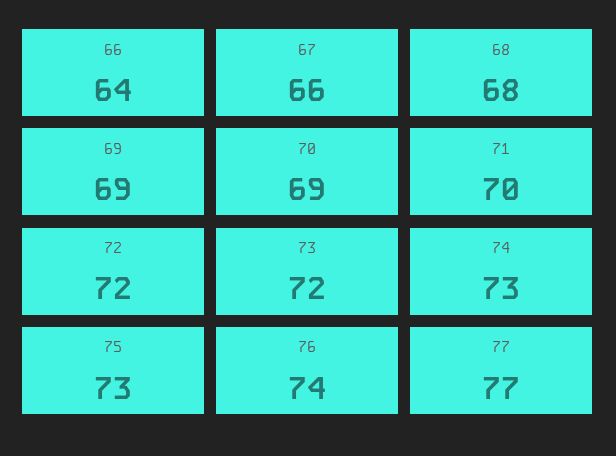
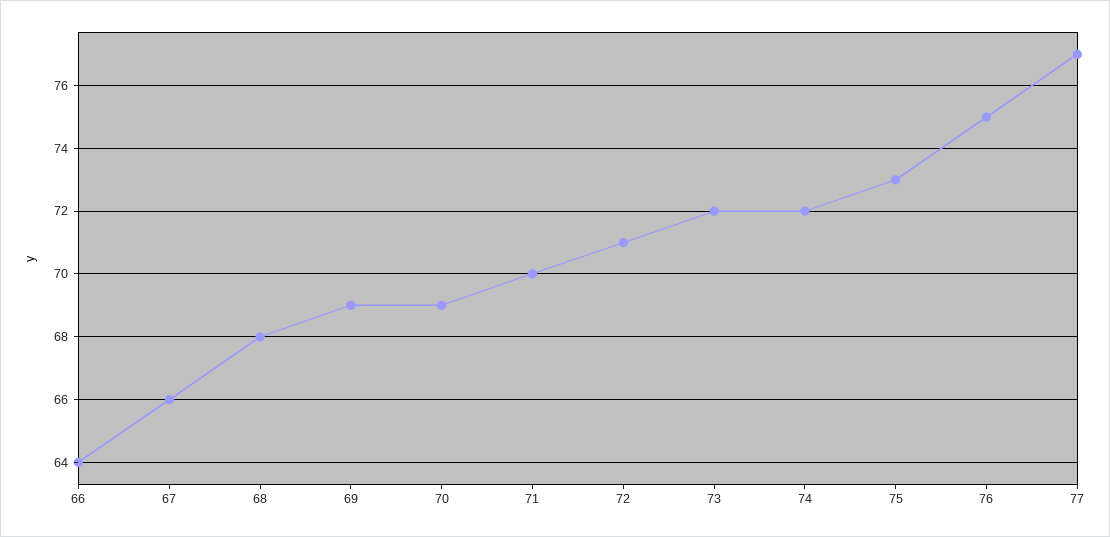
  {
    "66": 64,
    "67": 66,
    "68": 68,
    "69": 69,
    "70": 69,
    "71": 70,
-   "72": 72,
+   "72": 71,
    "73": 72,
-   "74": 73,
+   "74": 72,
    "75": 73,
-   "76": 74,
+   "76": 75,
    "77": 77
  }

